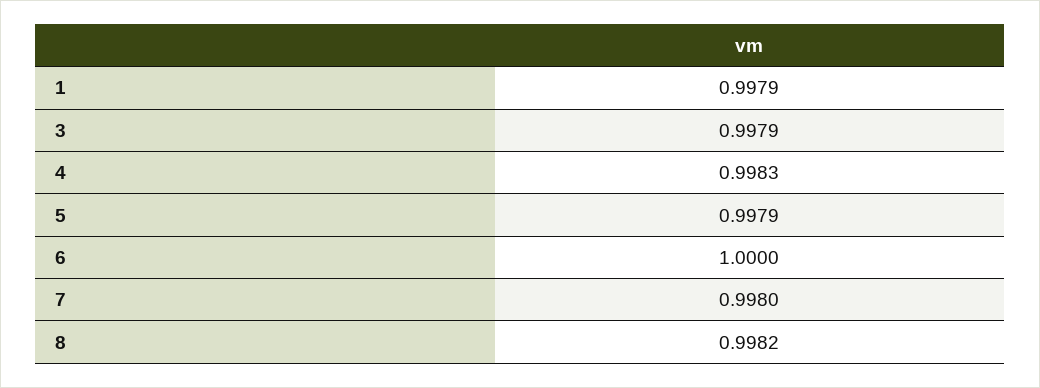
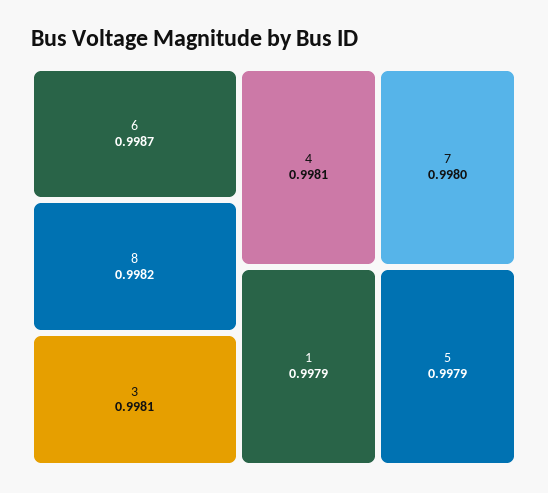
  {
    "1": 0.9979,
-   "3": 0.9979,
+   "3": 0.9981,
-   "4": 0.9983,
+   "4": 0.9981,
    "5": 0.9979,
-   "6": 1,
+   "6": 0.9987,
    "7": 0.998,
    "8": 0.9982
  }

